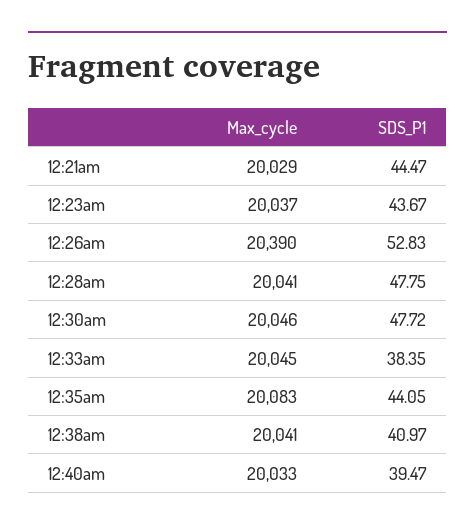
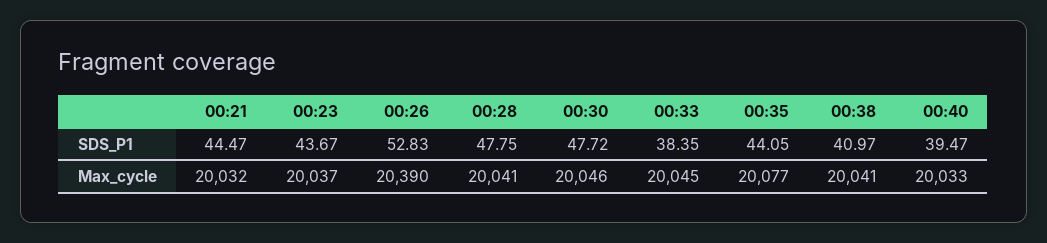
  {
    "Max_cycle": {
-     "12:21am": 20029,
+     "12:21am": 20032,
      "12:23am": 20037,
      "12:26am": 20390,
      "12:28am": 20041,
      "12:30am": 20046,
      "12:33am": 20045,
-     "12:35am": 20083,
+     "12:35am": 20077,
      "12:38am": 20041,
      "12:40am": 20033
    },
    "SDS_P1": {
      "12:21am": 44.47,
      "12:23am": 43.67,
      "12:26am": 52.83,
      "12:28am": 47.75,
      "12:30am": 47.72,
      "12:33am": 38.35,
      "12:35am": 44.05,
      "12:38am": 40.97,
      "12:40am": 39.47
    }
  }

